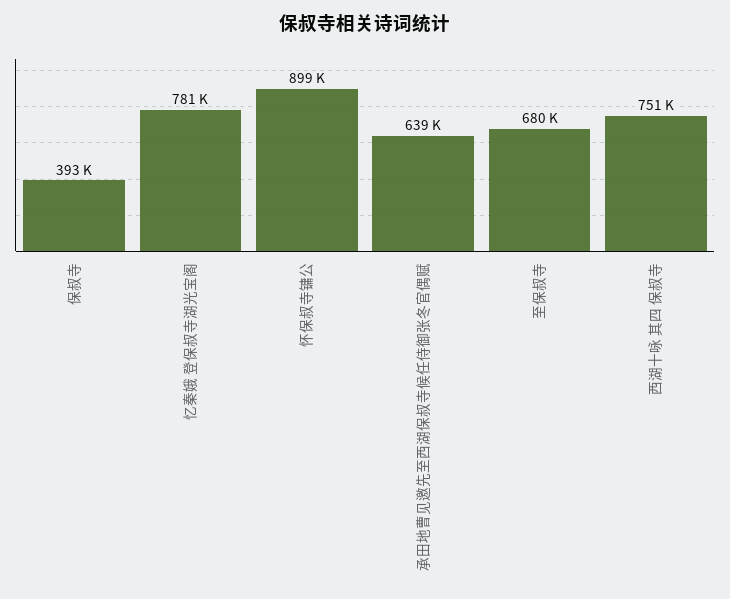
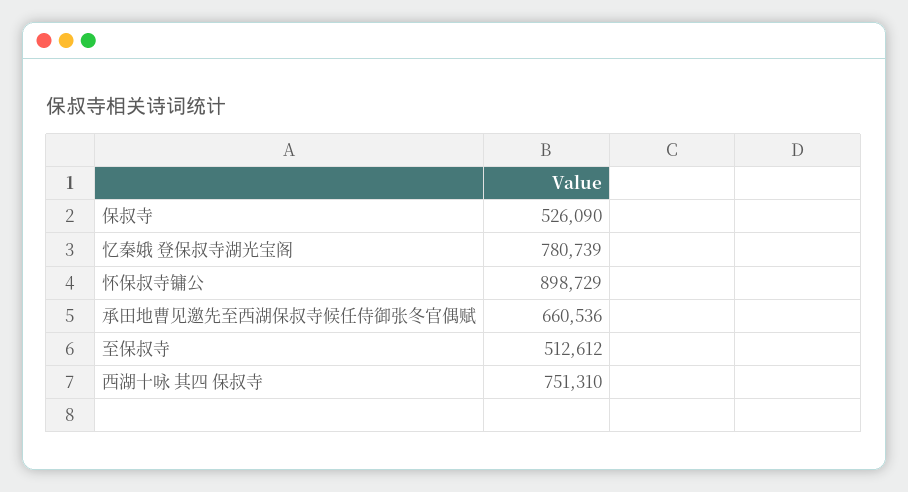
  {
-   "保叔寺": 393000,
+   "保叔寺": 526090,
    "忆秦娥 登保叔寺湖光宝阁": 780739,
    "怀保叔寺镛公": 898729,
-   "承田地曹见邀先至西湖保叔寺候任侍御张冬官偶赋": 639000,
+   "承田地曹见邀先至西湖保叔寺候任侍御张冬官偶赋": 660536,
-   "至保叔寺": 680000,
+   "至保叔寺": 512612,
    "西湖十咏 其四 保叔寺": 751310
  }

